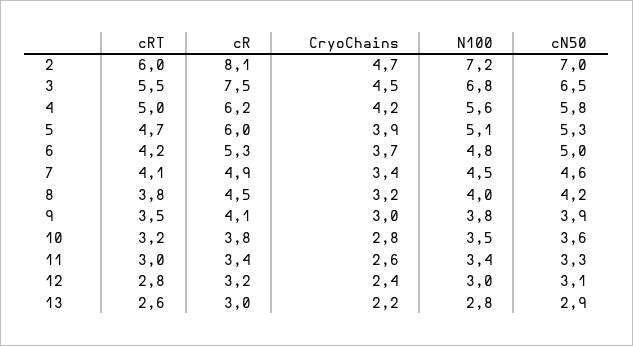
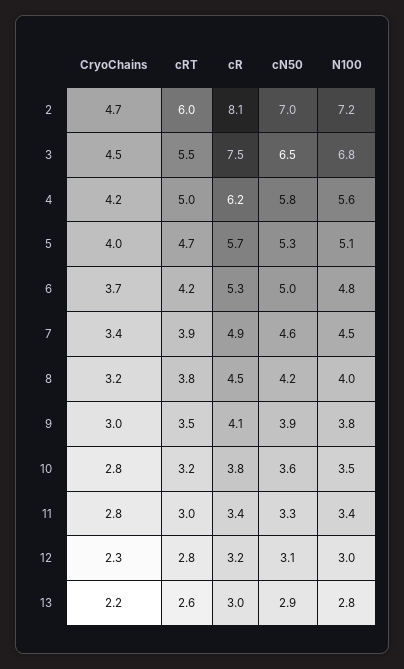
  {
    "cRT": {
      "2": 6,
      "3": 5.5,
      "4": 5,
      "5": 4.7,
      "6": 4.2,
-     "7": 4.1,
+     "7": 3.9,
      "8": 3.8,
      "9": 3.5,
      "10": 3.2,
      "11": 3,
      "12": 2.8,
      "13": 2.6
    },
    "cR": {
      "2": 8.1,
      "3": 7.5,
      "4": 6.2,
-     "5": 6,
+     "5": 5.7,
      "6": 5.3,
      "7": 4.9,
      "8": 4.5,
      "9": 4.1,
      "10": 3.8,
      "11": 3.4,
      "12": 3.2,
      "13": 3
    },
    "CryoChains": {
      "2": 4.7,
      "3": 4.5,
      "4": 4.2,
-     "5": 3.9,
+     "5": 4,
      "6": 3.7,
      "7": 3.4,
      "8": 3.2,
      "9": 3,
      "10": 2.8,
-     "11": 2.6,
+     "11": 2.8,
-     "12": 2.4,
+     "12": 2.3,
      "13": 2.2
    },
    "N100": {
      "2": 7.2,
      "3": 6.8,
      "4": 5.6,
      "5": 5.1,
      "6": 4.8,
      "7": 4.5,
      "8": 4,
      "9": 3.8,
      "10": 3.5,
      "11": 3.4,
      "12": 3,
      "13": 2.8
    },
    "cN50": {
      "2": 7,
      "3": 6.5,
      "4": 5.8,
      "5": 5.3,
      "6": 5,
      "7": 4.6,
      "8": 4.2,
      "9": 3.9,
      "10": 3.6,
      "11": 3.3,
      "12": 3.1,
      "13": 2.9
    }
  }

